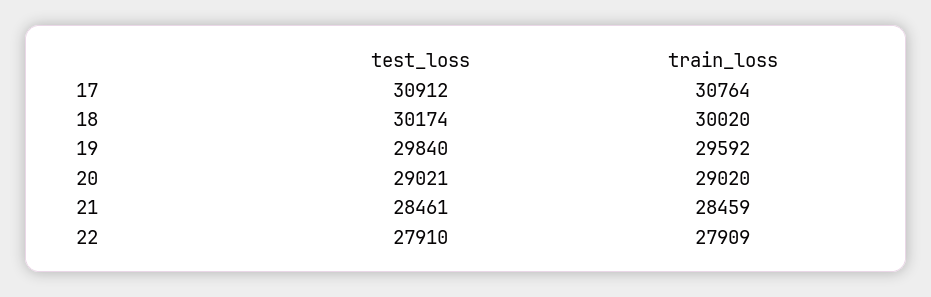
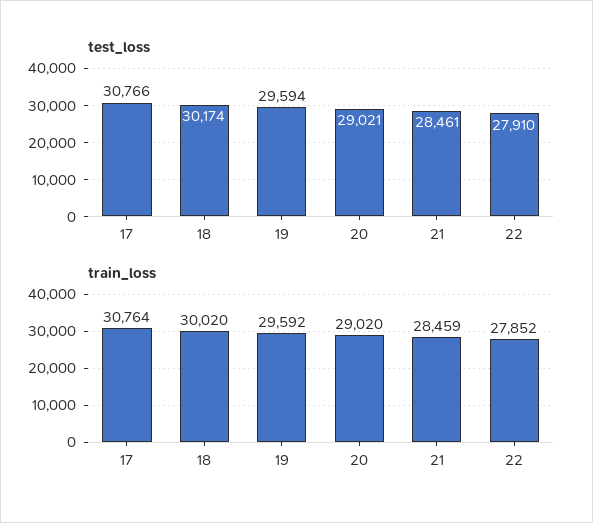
  {
    "test_loss": {
-     "17": 30912,
+     "17": 30766,
      "18": 30174,
-     "19": 29840,
+     "19": 29594,
      "20": 29021,
      "21": 28461,
      "22": 27910
    },
    "train_loss": {
      "17": 30764,
      "18": 30020,
      "19": 29592,
      "20": 29020,
      "21": 28459,
-     "22": 27909
+     "22": 27852
    }
  }

